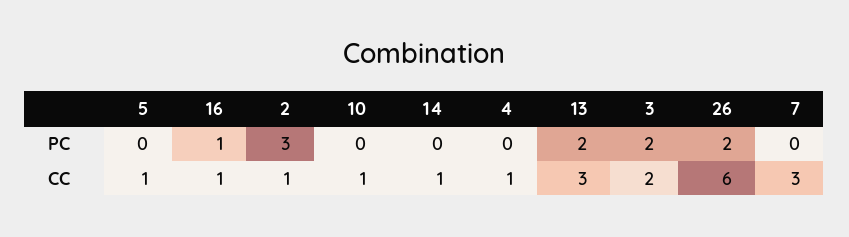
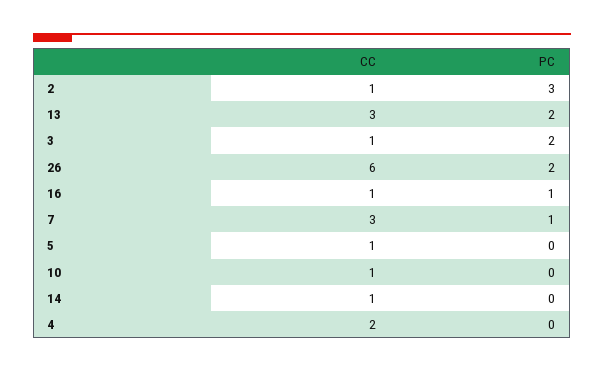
  {
    "5": {
      "PC": 0,
      "CC": 1
    },
    "16": {
      "PC": 1,
      "CC": 1
    },
    "2": {
      "PC": 3,
      "CC": 1
    },
    "10": {
      "PC": 0,
      "CC": 1
    },
    "14": {
      "PC": 0,
      "CC": 1
    },
    "4": {
      "PC": 0,
-     "CC": 1
+     "CC": 2
    },
    "13": {
      "PC": 2,
      "CC": 3
    },
    "3": {
      "PC": 2,
-     "CC": 2
+     "CC": 1
    },
    "26": {
      "PC": 2,
      "CC": 6
    },
    "7": {
-     "PC": 0,
+     "PC": 1,
      "CC": 3
    }
  }

